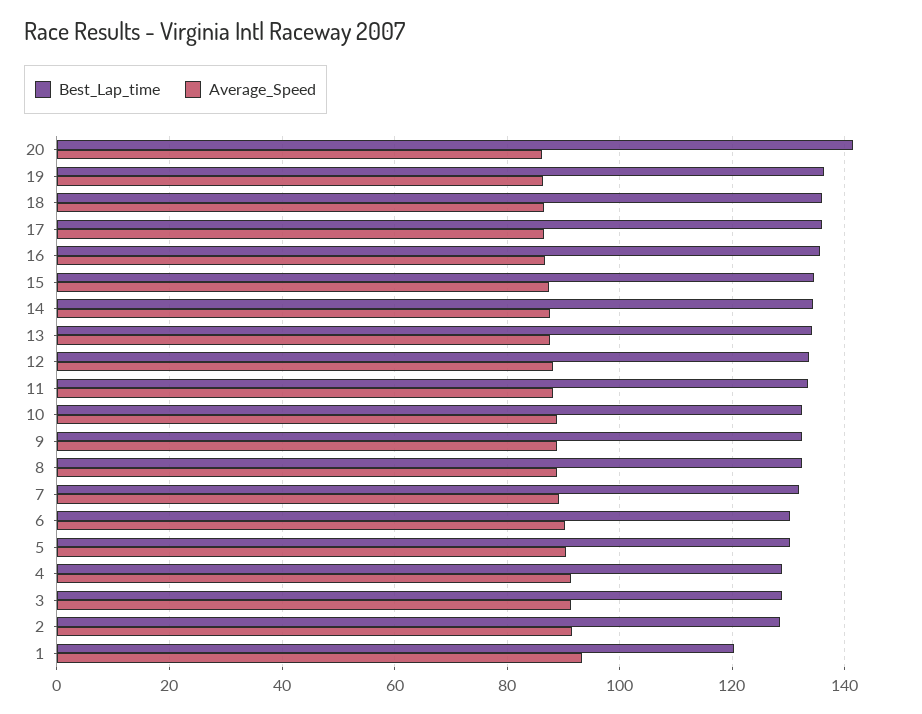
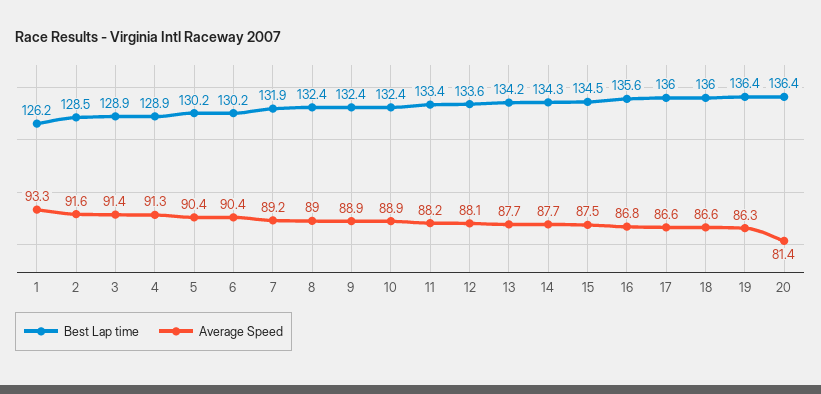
  {
    "Best_Lap_time": {
-     "20": 142,
+     "20": 136.4,
      "19": 136.4,
      "18": 136,
      "17": 136,
      "16": 135.6,
      "15": 134.5,
      "14": 134.3,
      "13": 134.2,
      "12": 133.6,
      "11": 133.4,
      "10": 132.4,
      "9": 132.4,
      "8": 132.4,
      "7": 131.9,
      "6": 130.2,
      "5": 130.2,
      "4": 128.9,
      "3": 128.9,
      "2": 128.5,
-     "1": 120
+     "1": 126.2
    },
    "Average_Speed": {
-     "20": 86,
+     "20": 81.4,
      "19": 86.3,
      "18": 86.6,
      "17": 86.6,
      "16": 86.8,
      "15": 87.5,
      "14": 87.7,
      "13": 87.7,
      "12": 88.1,
      "11": 88.2,
      "10": 88.9,
      "9": 88.9,
      "8": 89,
      "7": 89.2,
      "6": 90.4,
      "5": 90.4,
      "4": 91.3,
      "3": 91.4,
      "2": 91.6,
      "1": 93.3
    }
  }

